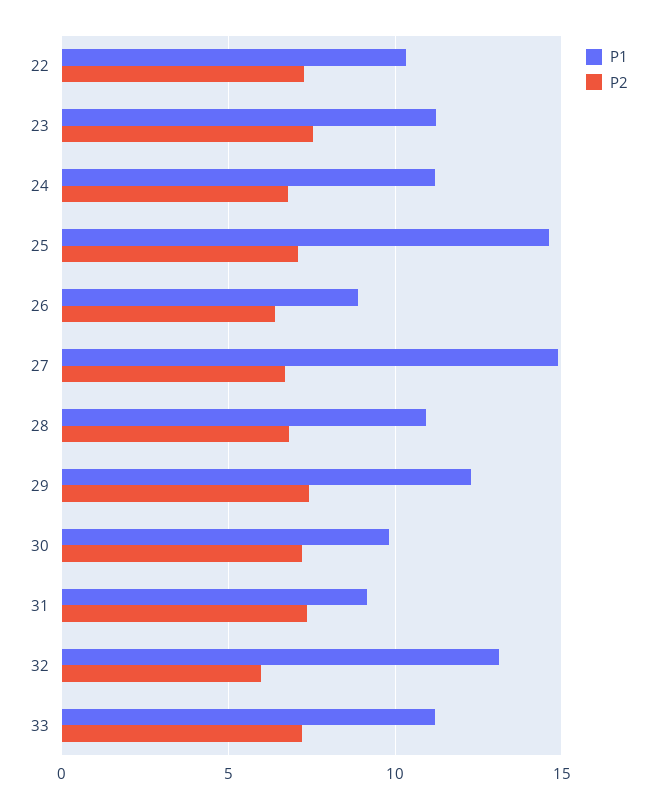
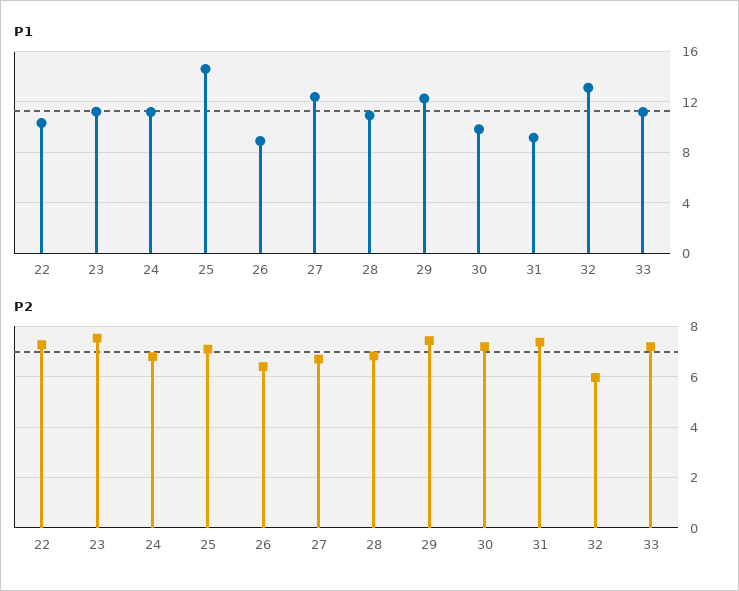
  {
    "P1": {
      "22": 10.5,
      "23": 11,
      "24": 11,
      "25": 14.5,
      "26": 9,
-     "27": 15,
+     "27": 12.5,
      "28": 11,
      "29": 12.5,
      "30": 10,
      "31": 9,
      "32": 13,
      "33": 11
    },
    "P2": {
      "22": 7.25,
      "23": 7.5,
      "24": 6.75,
      "25": 7,
      "26": 6.5,
      "27": 6.75,
      "28": 6.75,
      "29": 7.5,
      "30": 7.25,
      "31": 7.25,
      "32": 6,
      "33": 7.25
    }
  }

